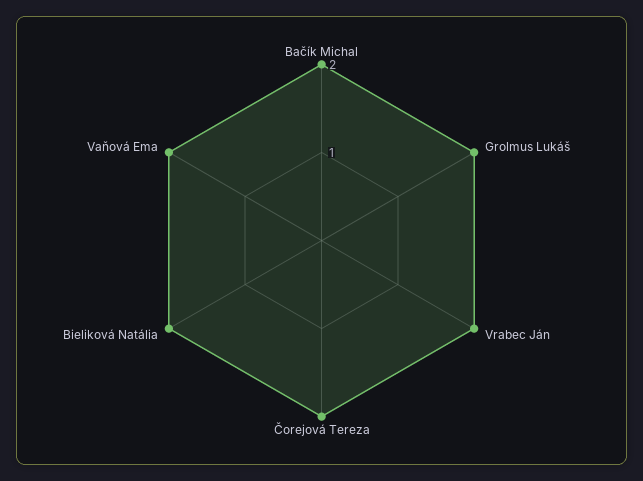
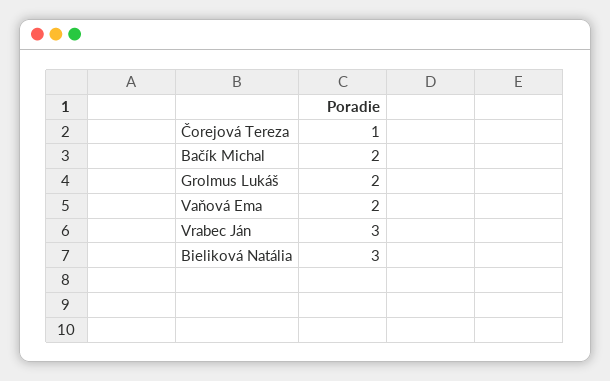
  {
    "Bačík Michal": 2,
    "Grolmus Lukáš": 2,
-   "Vrabec Ján": 2,
+   "Vrabec Ján": 3,
-   "Čorejová Tereza": 2,
+   "Čorejová Tereza": 1,
-   "Bieliková Natália": 2,
+   "Bieliková Natália": 3,
    "Vaňová Ema": 2
  }

